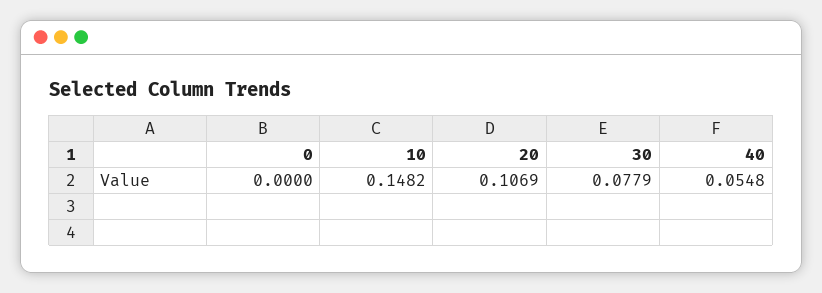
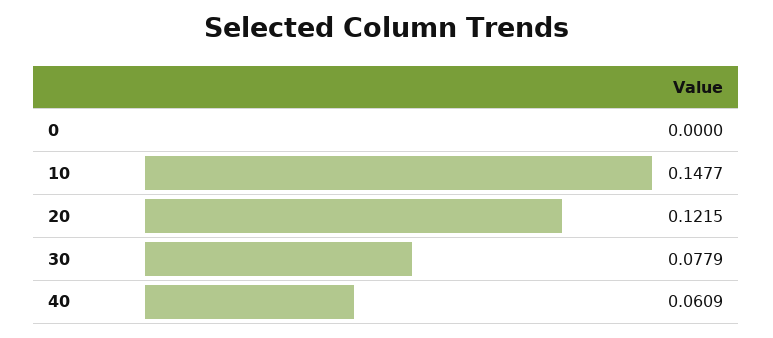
  {
    "0": 0,
-   "10": 0.1482,
+   "10": 0.1477,
-   "20": 0.1069,
+   "20": 0.1215,
    "30": 0.0779,
-   "40": 0.0548
+   "40": 0.0609
  }

